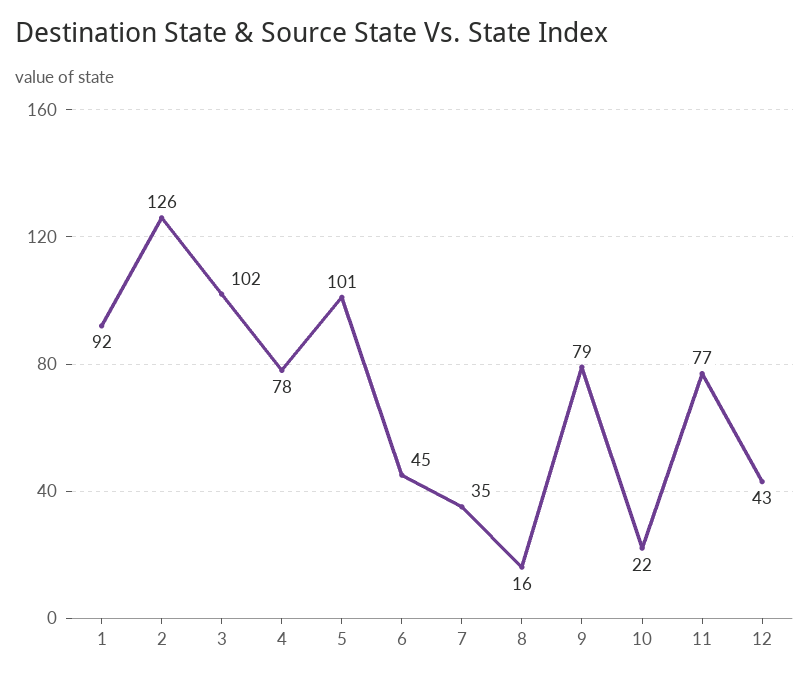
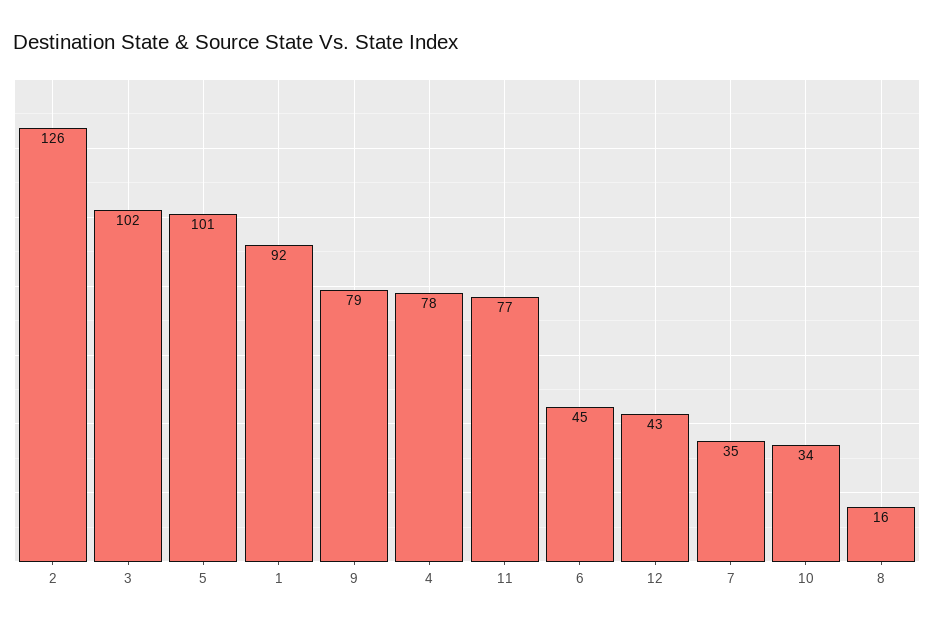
  {
    "1": 92,
    "2": 126,
    "3": 102,
    "4": 78,
    "5": 101,
    "6": 45,
    "7": 35,
    "8": 16,
    "9": 79,
-   "10": 22,
+   "10": 34,
    "11": 77,
    "12": 43
  }

